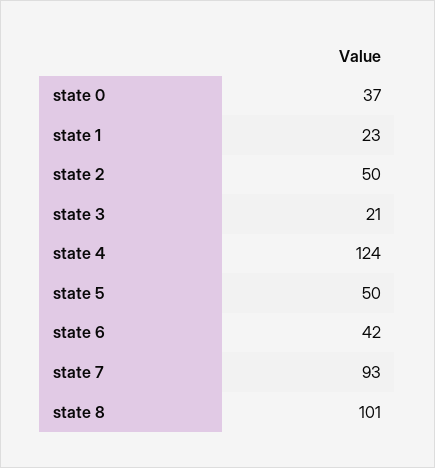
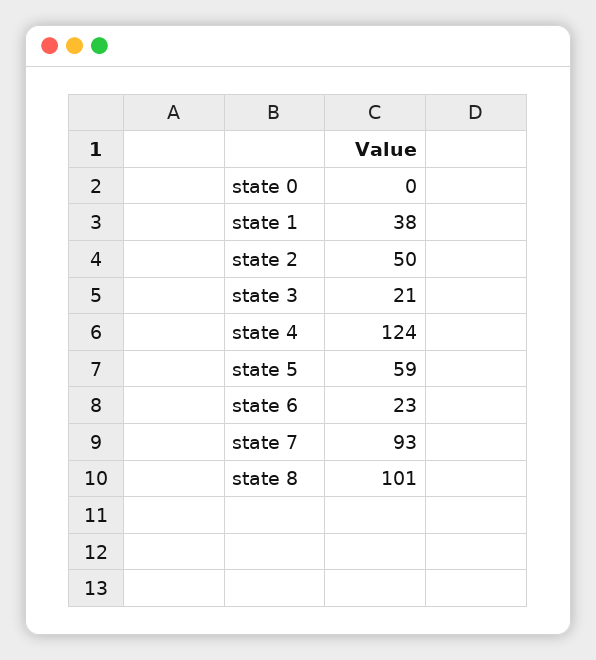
  {
-   "state 0": 37,
+   "state 0": 0,
-   "state 1": 23,
+   "state 1": 38,
    "state 2": 50,
    "state 3": 21,
    "state 4": 124,
-   "state 5": 50,
+   "state 5": 59,
-   "state 6": 42,
+   "state 6": 23,
    "state 7": 93,
    "state 8": 101
  }

